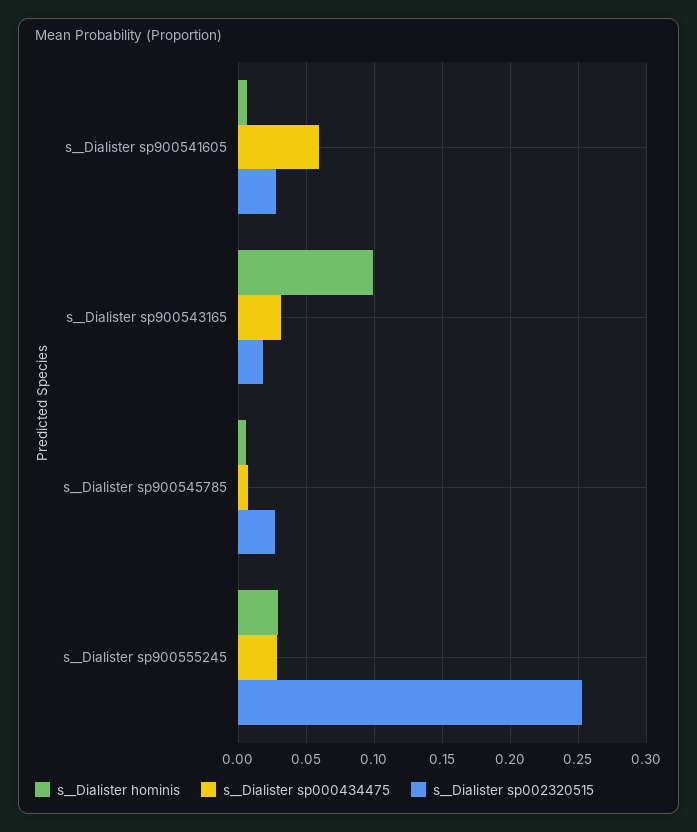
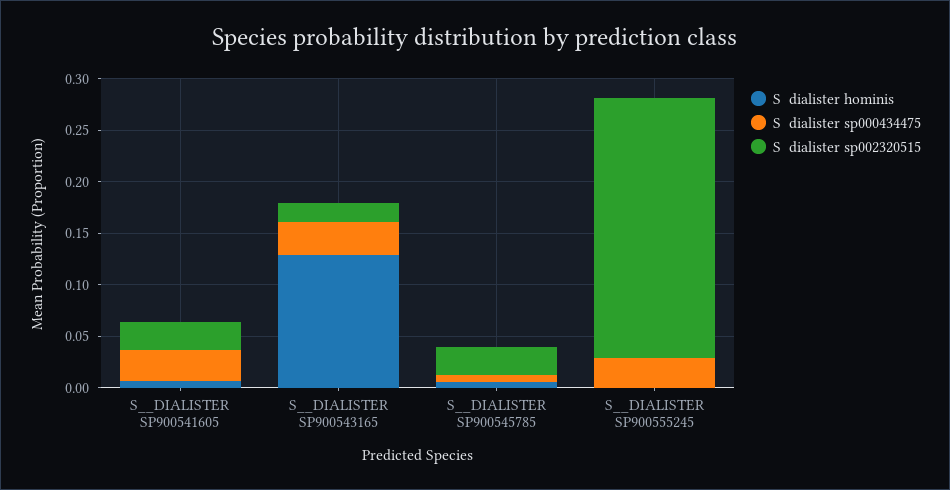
  {
    "s__Dialister hominis": {
      "s__Dialister sp900541605": 0.005,
-     "s__Dialister sp900543165": 0.1,
+     "s__Dialister sp900543165": 0.13,
      "s__Dialister sp900545785": 0.005,
-     "s__Dialister sp900555245": 0.03
+     "s__Dialister sp900555245": 0
    },
    "s__Dialister sp000434475": {
-     "s__Dialister sp900541605": 0.06,
+     "s__Dialister sp900541605": 0.03,
      "s__Dialister sp900543165": 0.03,
      "s__Dialister sp900545785": 0.005,
      "s__Dialister sp900555245": 0.03
    },
    "s__Dialister sp002320515": {
      "s__Dialister sp900541605": 0.03,
      "s__Dialister sp900543165": 0.02,
      "s__Dialister sp900545785": 0.025,
      "s__Dialister sp900555245": 0.255
    }
  }

